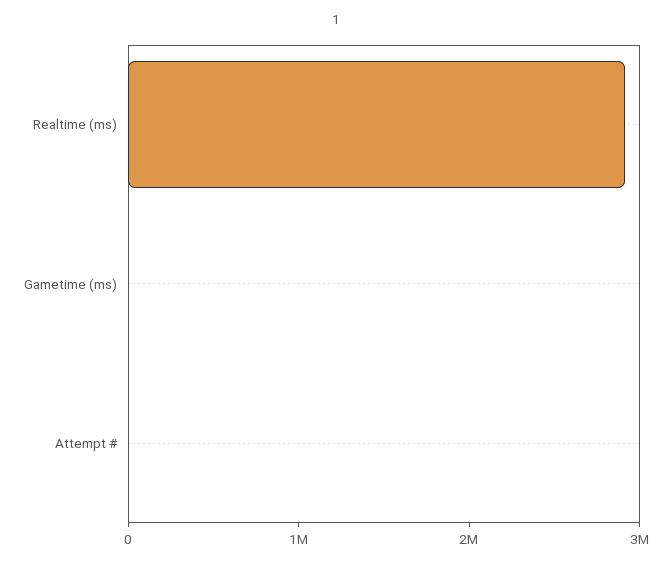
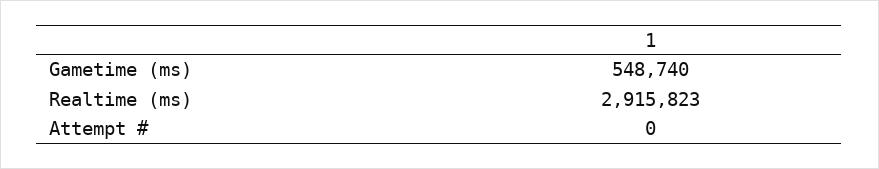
  {
    "Realtime (ms)": 2915823,
-   "Gametime (ms)": 0,
+   "Gametime (ms)": 548740,
    "Attempt #": 0
  }

